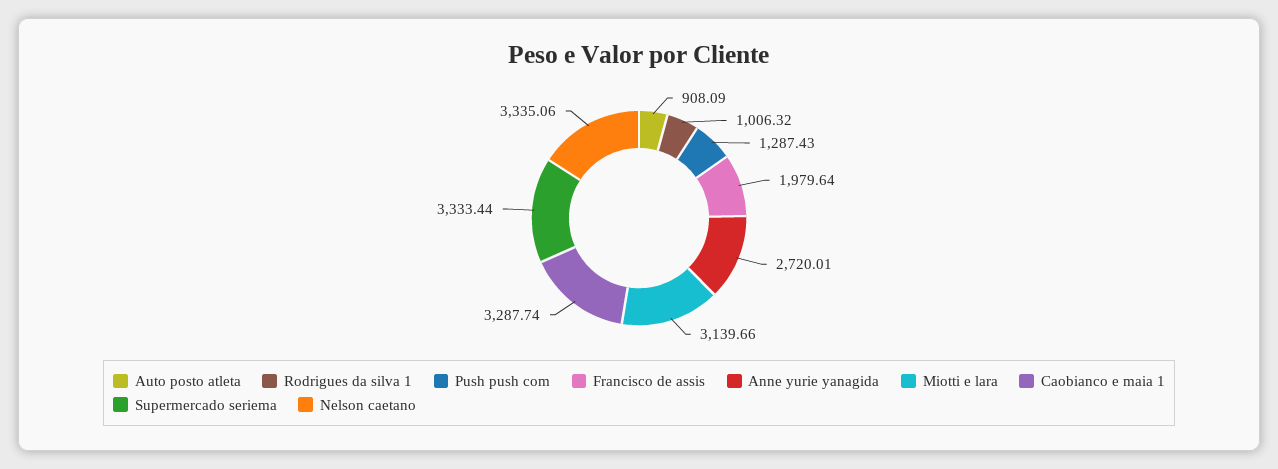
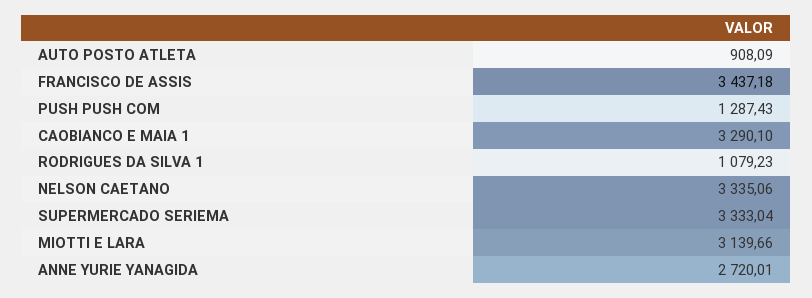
  {
    "Auto posto atleta": 908.09,
-   "Rodrigues da silva 1": 1006.32,
+   "Rodrigues da silva 1": 1079.23,
    "Push push com": 1287.43,
-   "Francisco de assis": 1979.64,
+   "Francisco de assis": 3437.18,
    "Anne yurie yanagida": 2720.01,
    "Miotti e lara": 3139.66,
-   "Caobianco e maia 1": 3287.74,
+   "Caobianco e maia 1": 3290.1,
-   "Supermercado seriema": 3333.44,
+   "Supermercado seriema": 3333.04,
    "Nelson caetano": 3335.06
  }

